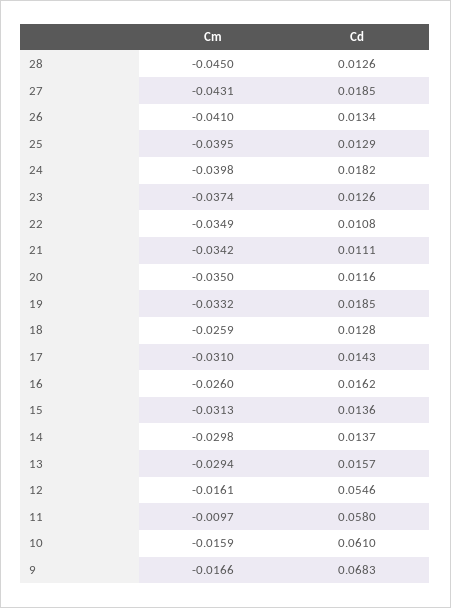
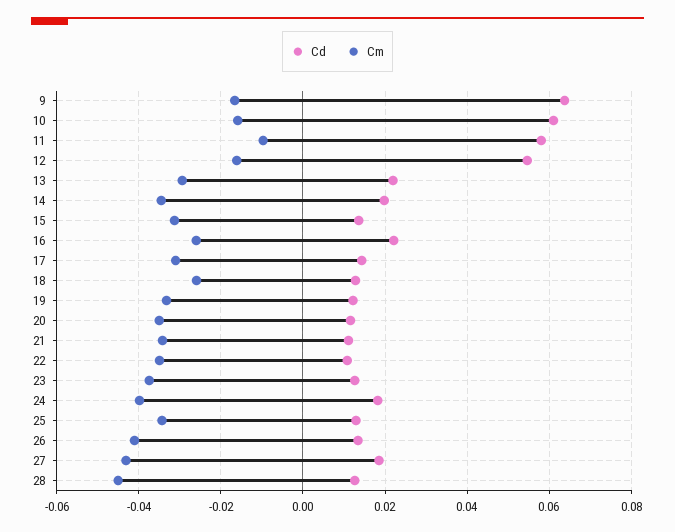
  {
    "Cm": {
      "28": -0.045,
      "27": -0.0431,
      "26": -0.041,
-     "25": -0.0395,
+     "25": -0.034,
      "24": -0.0398,
      "23": -0.0374,
      "22": -0.0349,
      "21": -0.0342,
      "20": -0.035,
      "19": -0.0332,
      "18": -0.0259,
      "17": -0.031,
      "16": -0.026,
      "15": -0.0313,
-     "14": -0.0298,
+     "14": -0.034,
      "13": -0.0294,
      "12": -0.0161,
      "11": -0.0097,
      "10": -0.0159,
      "9": -0.0166
    },
    "Cd": {
      "28": 0.0126,
      "27": 0.0185,
      "26": 0.0134,
      "25": 0.0129,
      "24": 0.0182,
      "23": 0.0126,
      "22": 0.0108,
      "21": 0.0111,
      "20": 0.0116,
-     "19": 0.0185,
+     "19": 0.012,
      "18": 0.0128,
      "17": 0.0143,
-     "16": 0.0162,
+     "16": 0.022,
      "15": 0.0136,
-     "14": 0.0137,
+     "14": 0.02,
-     "13": 0.0157,
+     "13": 0.022,
      "12": 0.0546,
      "11": 0.058,
      "10": 0.061,
-     "9": 0.0683
+     "9": 0.064
    }
  }

